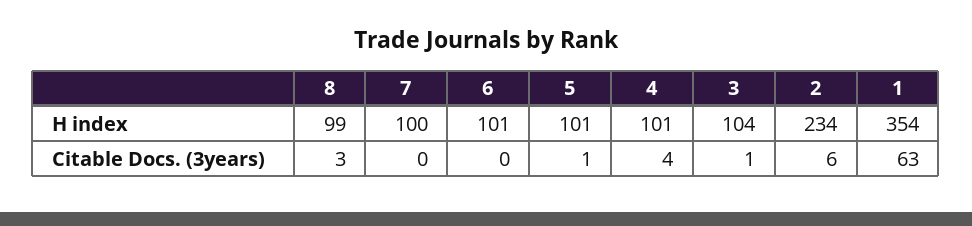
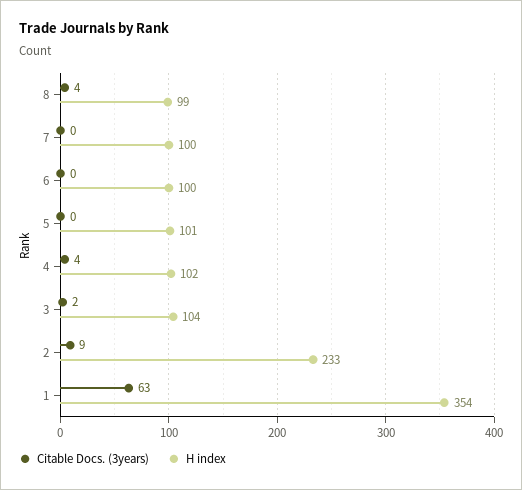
  {
    "H index": {
      "8": 99,
      "7": 100,
-     "6": 101,
+     "6": 100,
      "5": 101,
-     "4": 101,
+     "4": 102,
      "3": 104,
-     "2": 234,
+     "2": 233,
      "1": 354
    },
    "Citable Docs. (3years)": {
-     "8": 3,
+     "8": 4,
      "7": 0,
      "6": 0,
-     "5": 1,
+     "5": 0,
      "4": 4,
-     "3": 1,
+     "3": 2,
-     "2": 6,
+     "2": 9,
      "1": 63
    }
  }

